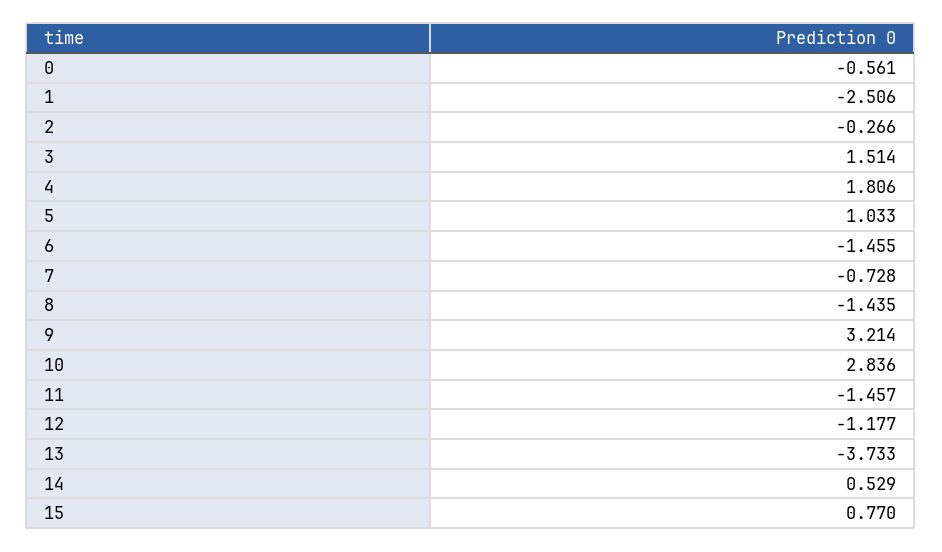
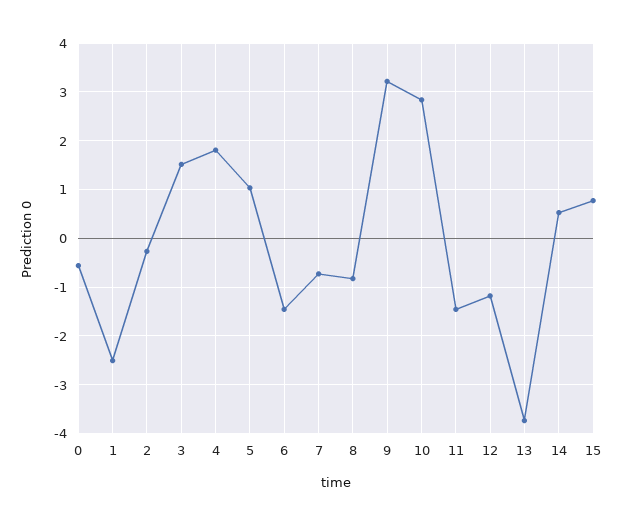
  {
    "0": -0.561,
    "1": -2.506,
    "2": -0.266,
    "3": 1.514,
    "4": 1.806,
    "5": 1.033,
    "6": -1.455,
    "7": -0.728,
-   "8": -1.435,
+   "8": -0.8,
    "9": 3.214,
    "10": 2.836,
    "11": -1.457,
    "12": -1.177,
    "13": -3.733,
    "14": 0.529,
    "15": 0.77
  }

